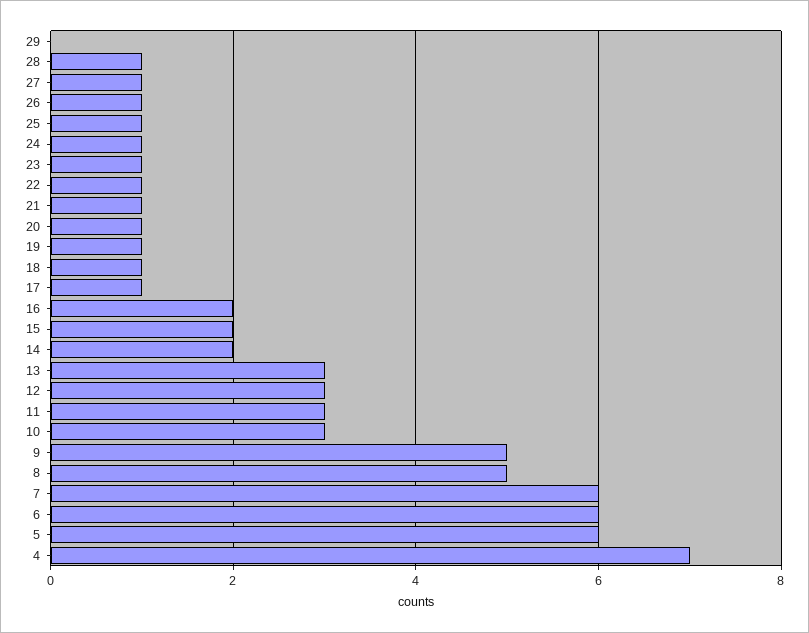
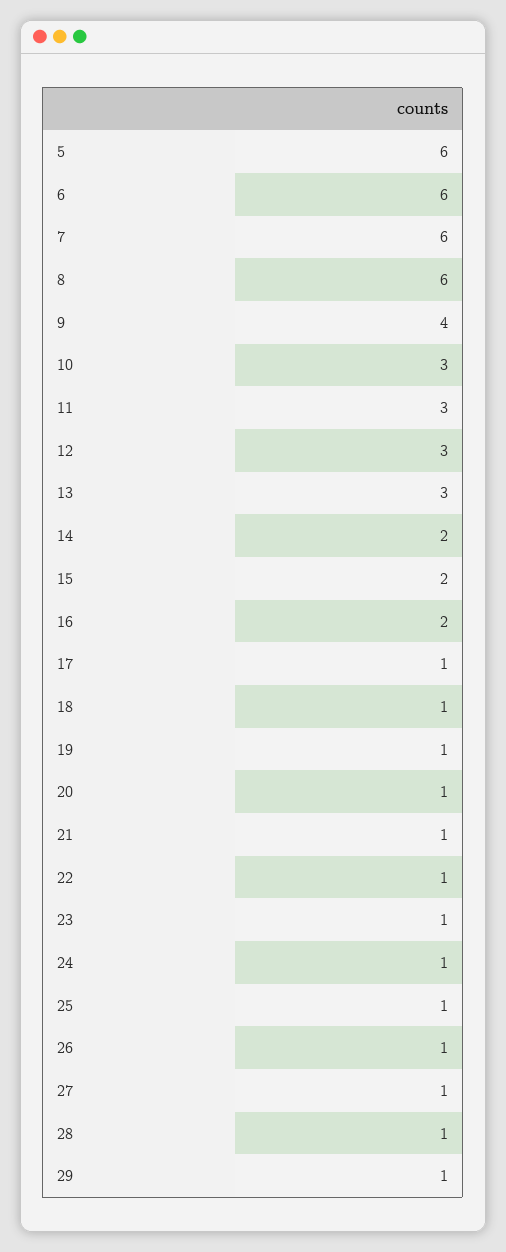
  {
-   "29": 0,
+   "29": 1,
    "28": 1,
    "27": 1,
    "26": 1,
    "25": 1,
    "24": 1,
    "23": 1,
    "22": 1,
    "21": 1,
    "20": 1,
    "19": 1,
    "18": 1,
    "17": 1,
    "16": 2,
    "15": 2,
    "14": 2,
    "13": 3,
    "12": 3,
    "11": 3,
    "10": 3,
-   "9": 5,
+   "9": 4,
-   "8": 5,
+   "8": 6,
    "7": 6,
    "6": 6,
-   "5": 6,
+   "5": 6
-   "4": 7
  }

